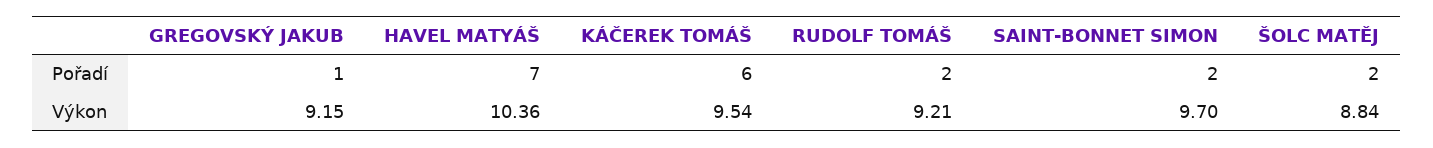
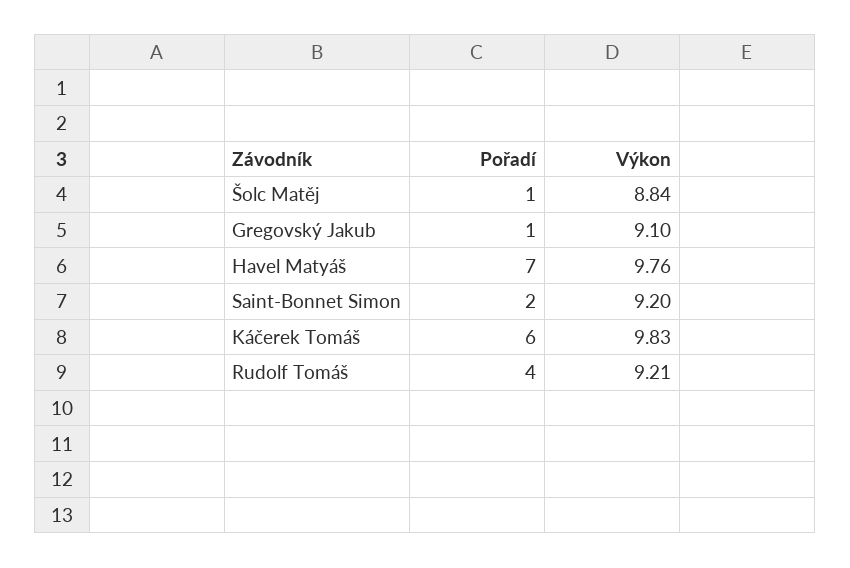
  {
    "GREGOVSKÝ JAKUB": {
      "Pořadí": 1,
-     "Výkon": 9.15
+     "Výkon": 9.1
    },
    "HAVEL MATYÁŠ": {
      "Pořadí": 7,
-     "Výkon": 10.36
+     "Výkon": 9.76
    },
    "KÁČEREK TOMÁŠ": {
      "Pořadí": 6,
-     "Výkon": 9.54
+     "Výkon": 9.83
    },
    "RUDOLF TOMÁŠ": {
-     "Pořadí": 2,
+     "Pořadí": 4,
      "Výkon": 9.21
    },
    "SAINT-BONNET SIMON": {
      "Pořadí": 2,
-     "Výkon": 9.7
+     "Výkon": 9.2
    },
    "ŠOLC MATĚJ": {
-     "Pořadí": 2,
+     "Pořadí": 1,
      "Výkon": 8.84
    }
  }

